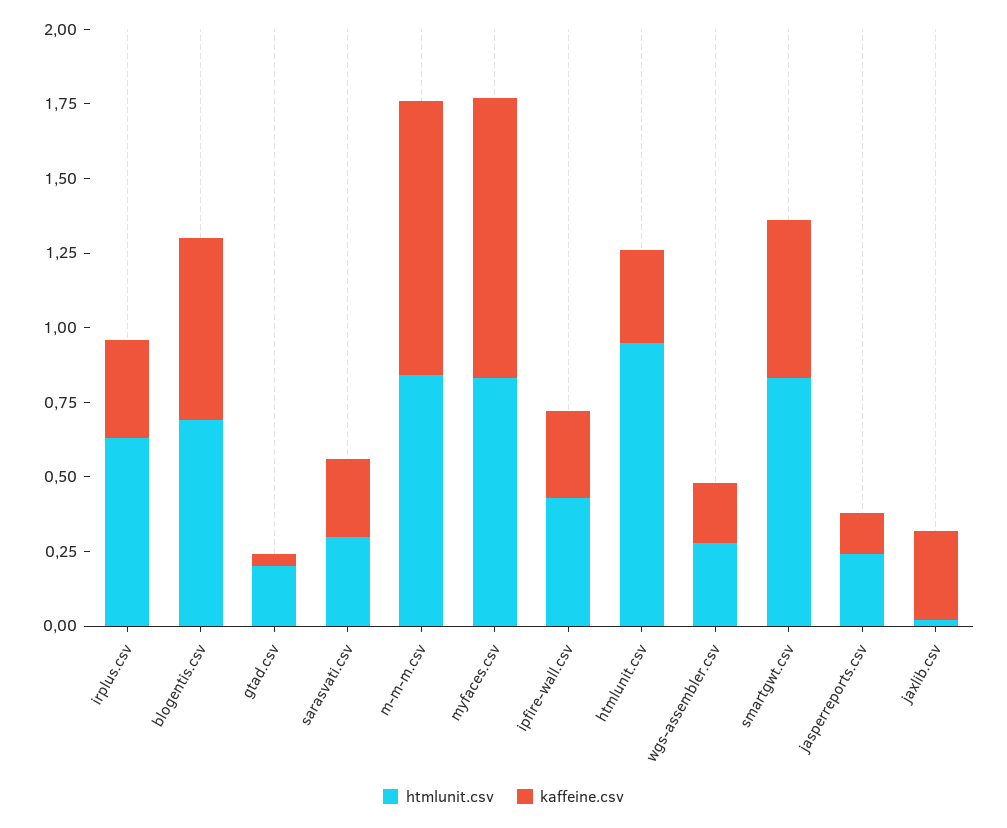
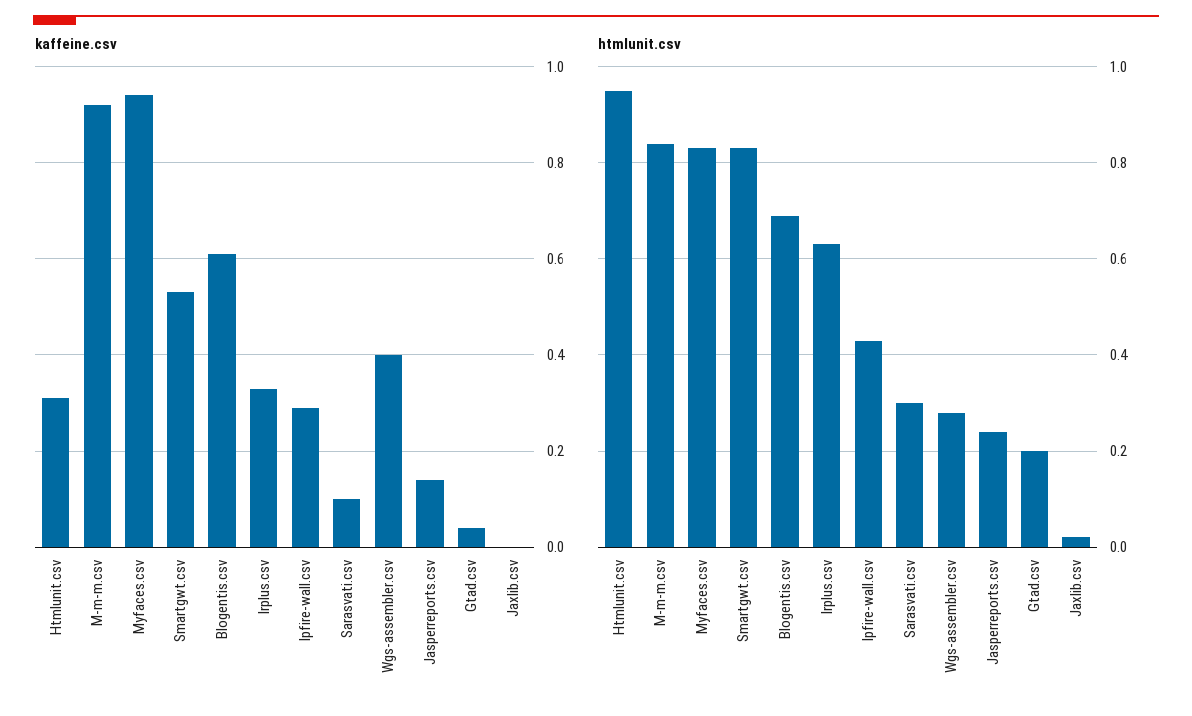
  {
    "htmlunit.csv": {
      "irplus.csv": 0.65,
      "blogentis.csv": 0.7,
      "gtad.csv": 0.2,
      "sarasvati.csv": 0.3,
      "m-m-m.csv": 0.85,
      "myfaces.csv": 0.85,
      "ipfire-wall.csv": 0.45,
      "htmlunit.csv": 0.95,
      "wgs-assembler.csv": 0.3,
      "smartgwt.csv": 0.85,
      "jasperreports.csv": 0.25,
      "jaxlib.csv": 0
    },
    "kaffeine.csv": {
      "irplus.csv": 0.35,
      "blogentis.csv": 0.6,
      "gtad.csv": 0.05,
-     "sarasvati.csv": 0.25,
+     "sarasvati.csv": 0.1,
      "m-m-m.csv": 0.9,
      "myfaces.csv": 0.95,
      "ipfire-wall.csv": 0.3,
      "htmlunit.csv": 0.3,
-     "wgs-assembler.csv": 0.2,
+     "wgs-assembler.csv": 0.4,
      "smartgwt.csv": 0.55,
      "jasperreports.csv": 0.15,
-     "jaxlib.csv": 0.3
+     "jaxlib.csv": 0
    }
  }

